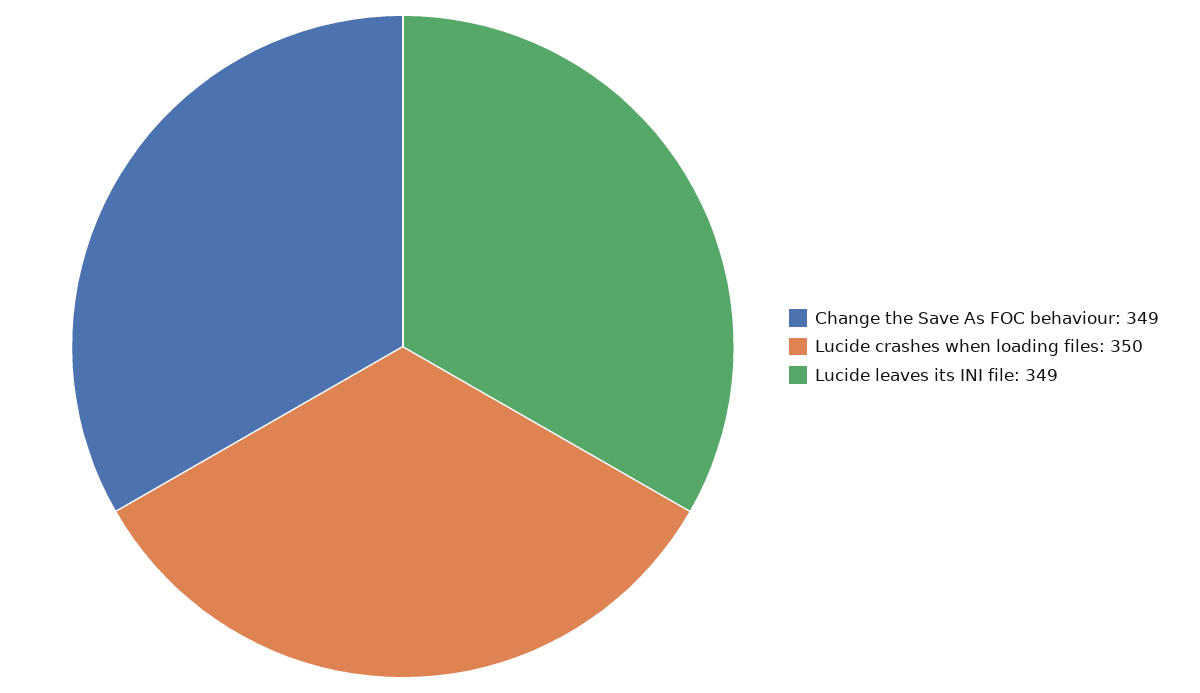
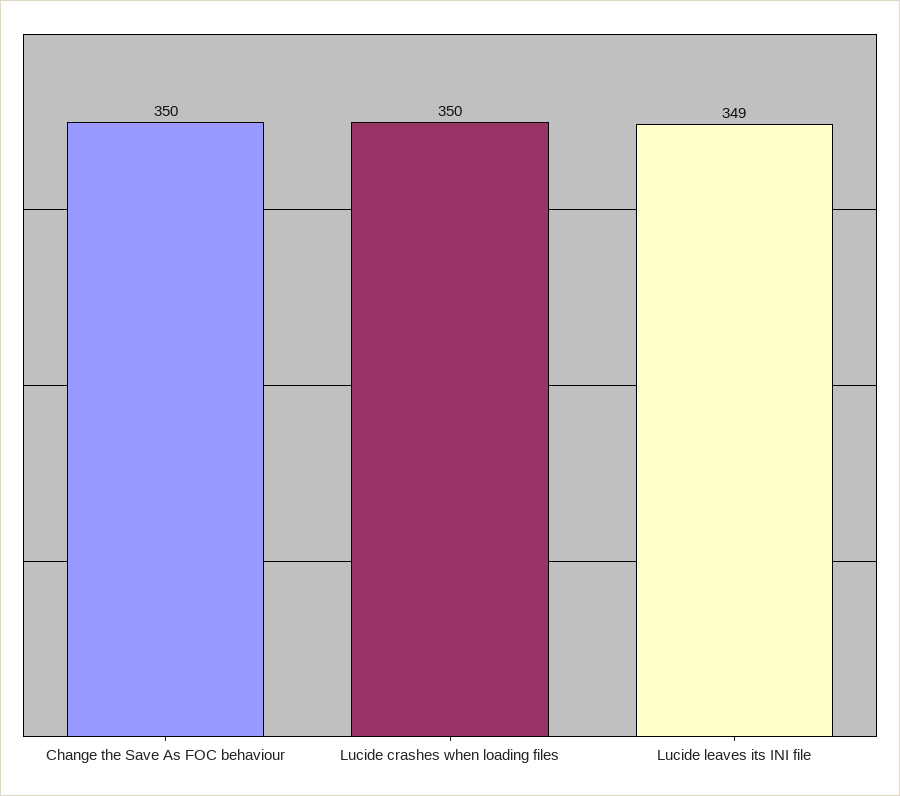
  {
-   "Change the Save As FOC behaviour": 349,
+   "Change the Save As FOC behaviour": 350,
    "Lucide crashes when loading files": 350,
    "Lucide leaves its INI file": 349
  }

